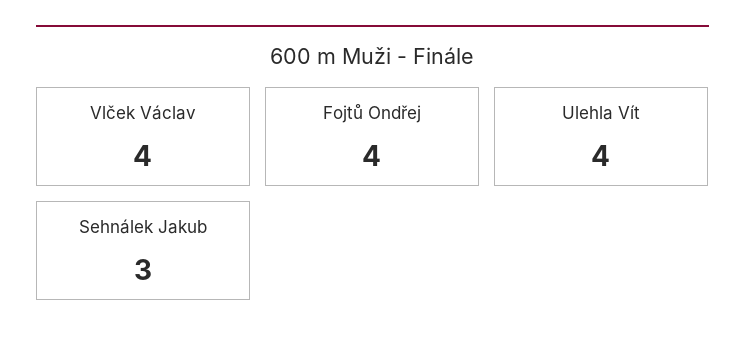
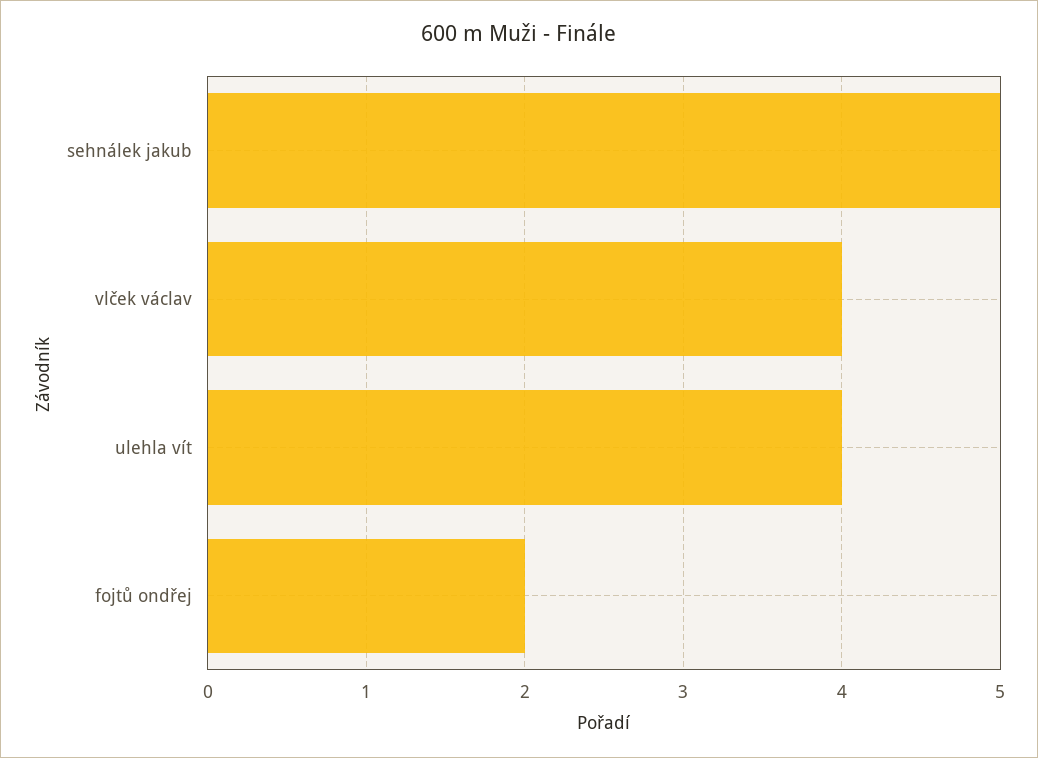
  {
    "Vlček Václav": 4,
-   "Fojtů Ondřej": 4,
+   "Fojtů Ondřej": 2,
    "Ulehla Vít": 4,
-   "Sehnálek Jakub": 3
+   "Sehnálek Jakub": 5
  }

